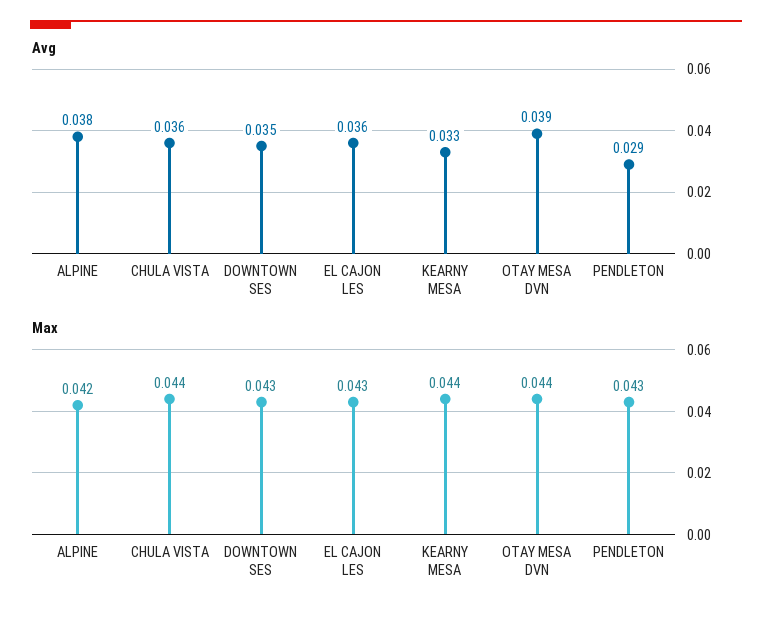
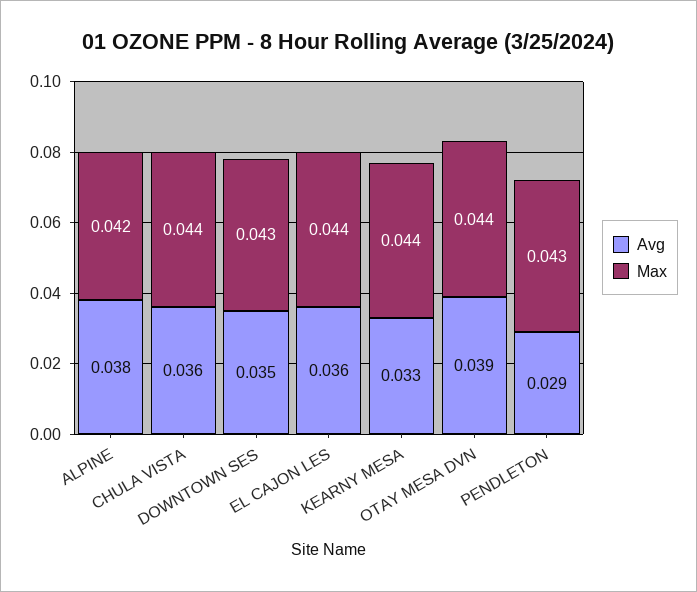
  {
    "Avg": {
      "ALPINE": 0.038,
      "CHULA VISTA": 0.036,
      "DOWNTOWN SES": 0.035,
      "EL CAJON LES": 0.036,
      "KEARNY MESA": 0.033,
      "OTAY MESA DVN": 0.039,
      "PENDLETON": 0.029
    },
    "Max": {
      "ALPINE": 0.042,
      "CHULA VISTA": 0.044,
      "DOWNTOWN SES": 0.043,
-     "EL CAJON LES": 0.043,
+     "EL CAJON LES": 0.044,
      "KEARNY MESA": 0.044,
      "OTAY MESA DVN": 0.044,
      "PENDLETON": 0.043
    }
  }

